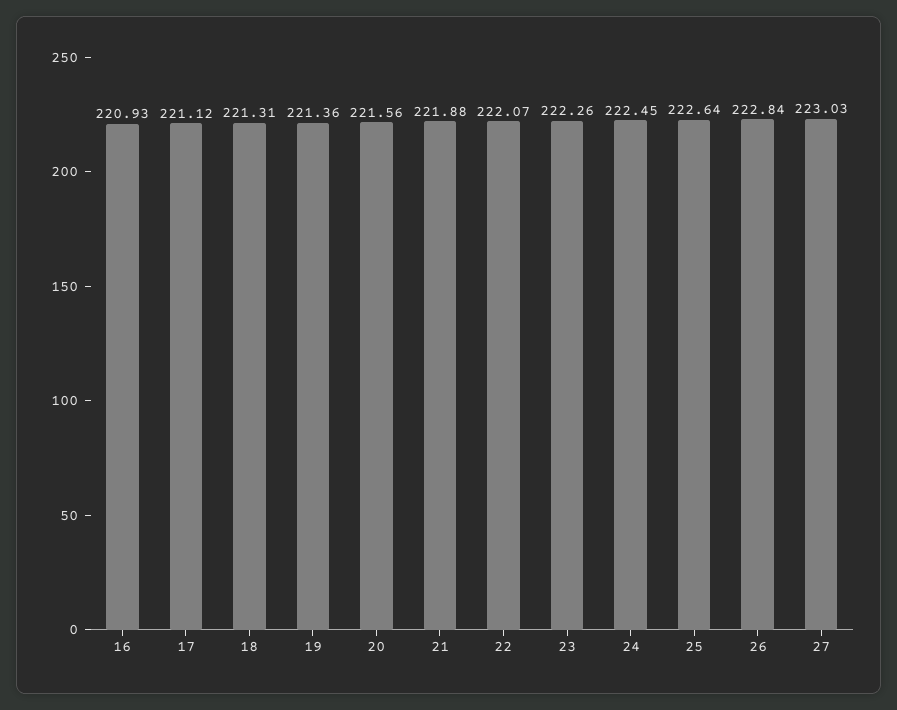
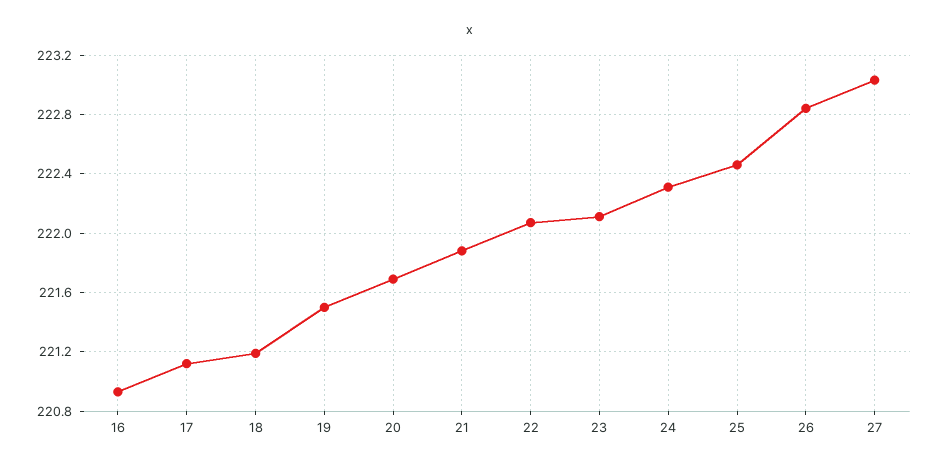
  {
    "16": 220.93,
    "17": 221.12,
-   "18": 221.31,
+   "18": 221.2,
-   "19": 221.36,
+   "19": 221.5,
-   "20": 221.56,
+   "20": 221.7,
    "21": 221.88,
    "22": 222.07,
-   "23": 222.26,
+   "23": 222.1,
-   "24": 222.45,
+   "24": 222.3,
-   "25": 222.64,
+   "25": 222.45,
    "26": 222.84,
    "27": 223.03
  }

